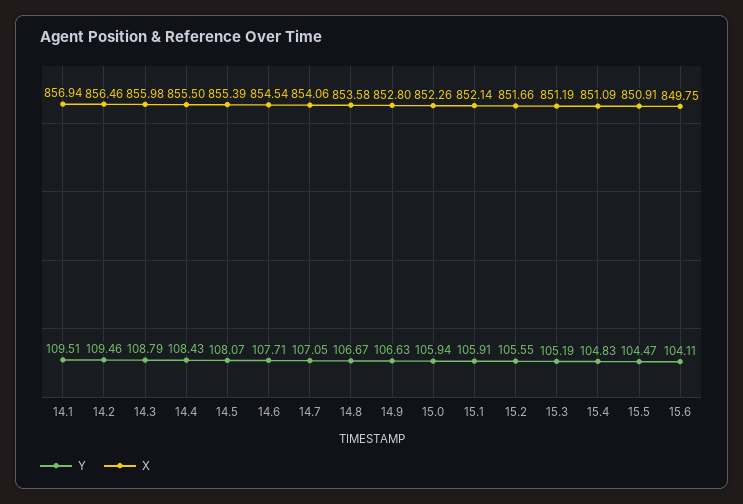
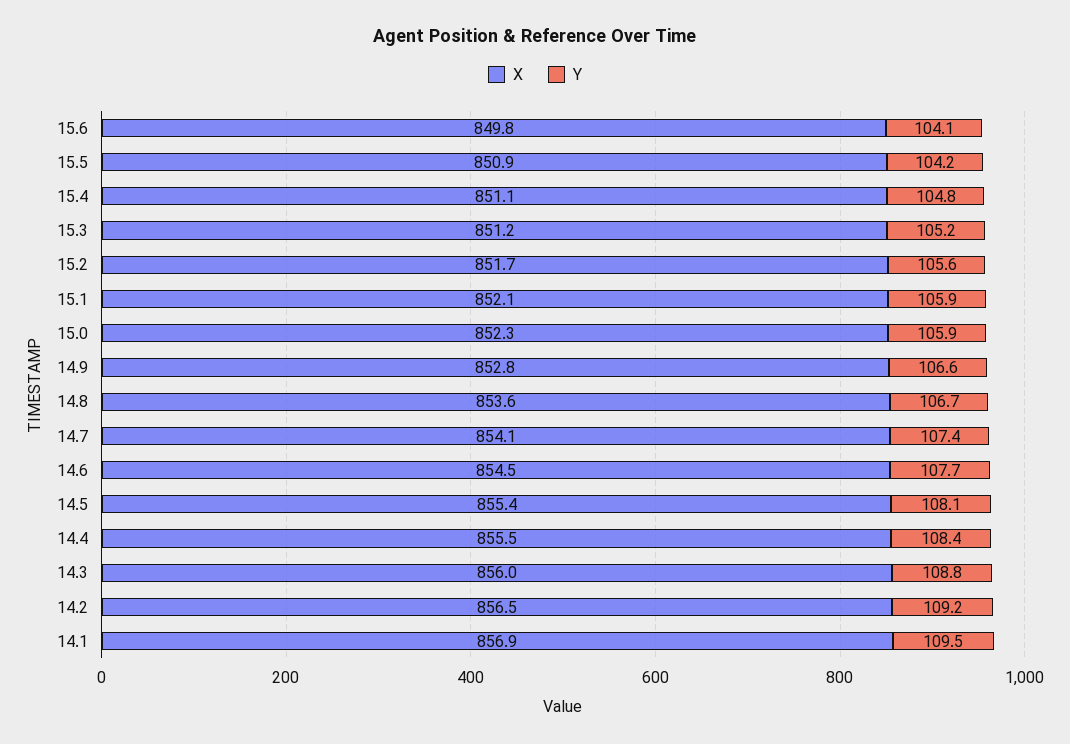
  {
    "Y": {
      "14.1": 109.51,
-     "14.2": 109.46,
+     "14.2": 109.2,
      "14.3": 108.79,
      "14.4": 108.43,
      "14.5": 108.07,
      "14.6": 107.71,
-     "14.7": 107.05,
+     "14.7": 107.4,
      "14.8": 106.67,
      "14.9": 106.63,
      "15.0": 105.94,
      "15.1": 105.91,
      "15.2": 105.55,
      "15.3": 105.19,
      "15.4": 104.83,
-     "15.5": 104.47,
+     "15.5": 104.2,
      "15.6": 104.11
    },
    "X": {
      "14.1": 856.94,
      "14.2": 856.46,
      "14.3": 855.98,
      "14.4": 855.5,
      "14.5": 855.39,
      "14.6": 854.54,
      "14.7": 854.06,
      "14.8": 853.58,
      "14.9": 852.8,
      "15.0": 852.26,
      "15.1": 852.14,
      "15.2": 851.66,
      "15.3": 851.19,
      "15.4": 851.09,
      "15.5": 850.91,
      "15.6": 849.75
    }
  }

